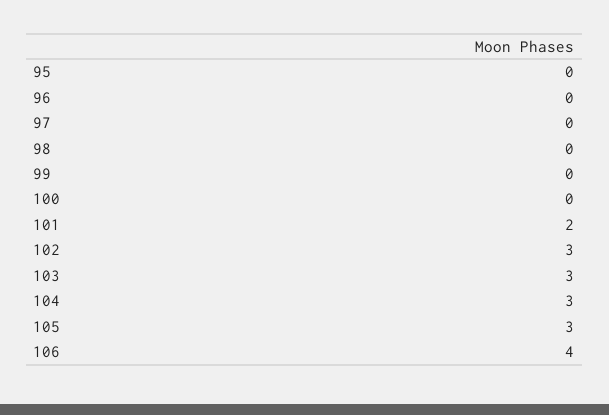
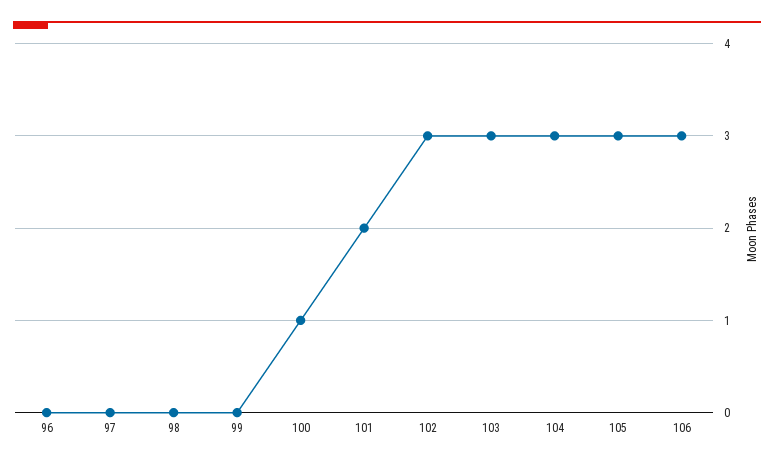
  {
-   "95": 0,
    "96": 0,
    "97": 0,
    "98": 0,
    "99": 0,
-   "100": 0,
+   "100": 1,
    "101": 2,
    "102": 3,
    "103": 3,
    "104": 3,
    "105": 3,
-   "106": 4
+   "106": 3
  }

